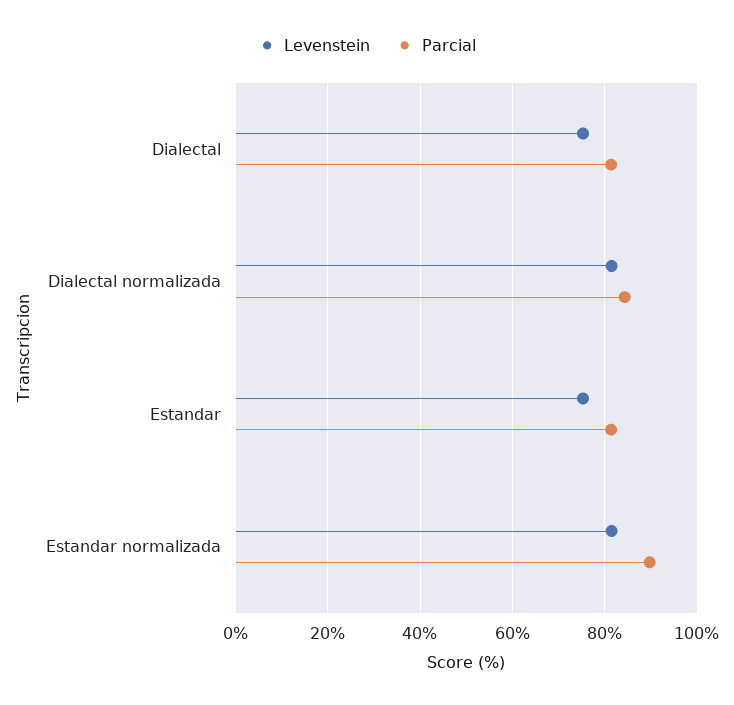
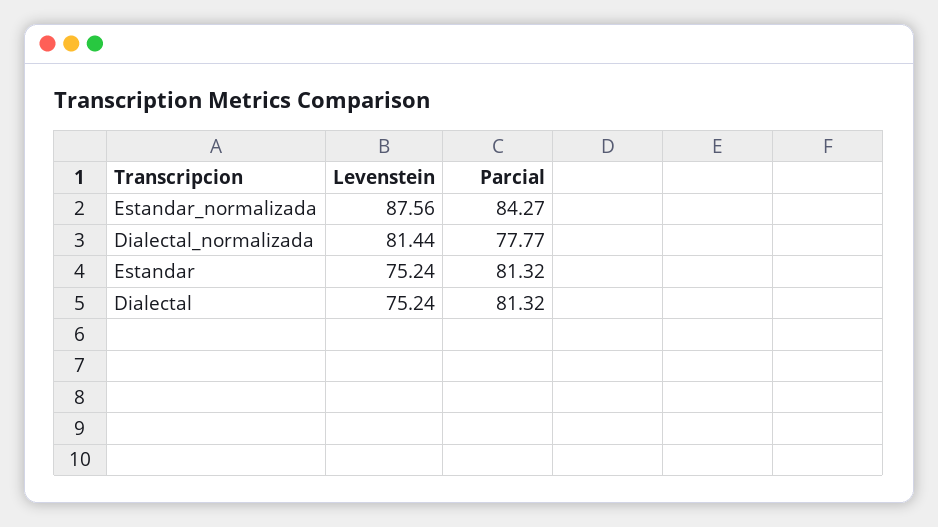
  {
    "Levenstein": {
      "Dialectal": 75.24,
      "Dialectal normalizada": 81.44,
      "Estandar": 75.24,
-     "Estandar normalizada": 82
+     "Estandar normalizada": 87.56
    },
    "Parcial": {
      "Dialectal": 81.32,
-     "Dialectal normalizada": 84,
+     "Dialectal normalizada": 77.77,
      "Estandar": 81.32,
-     "Estandar normalizada": 90
+     "Estandar normalizada": 84.27
    }
  }

